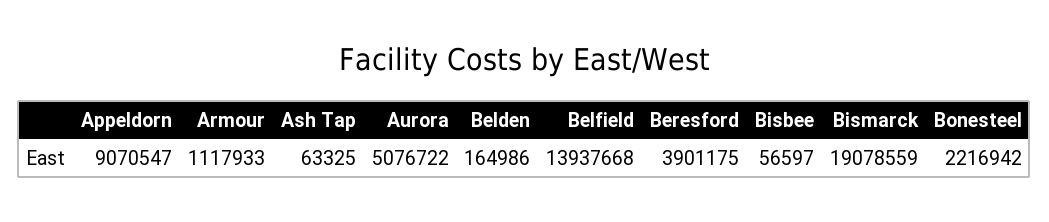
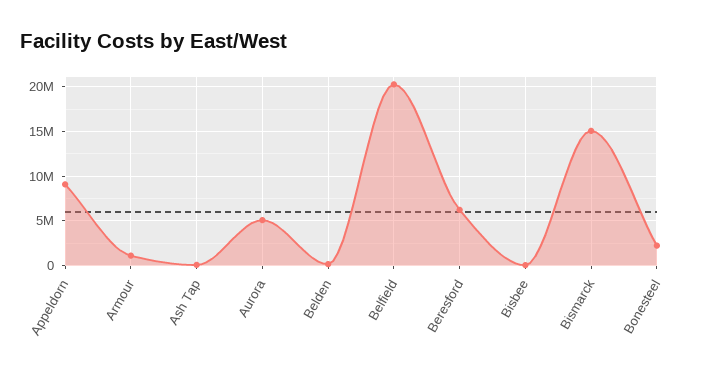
  {
    "Appeldorn": 9070547,
    "Armour": 1117933,
    "Ash Tap": 63325,
    "Aurora": 5076722,
    "Belden": 164986,
-   "Belfield": 13937668,
+   "Belfield": 20000000,
-   "Beresford": 3901175,
+   "Beresford": 6000000,
    "Bisbee": 56597,
-   "Bismarck": 19078559,
+   "Bismarck": 15000000,
    "Bonesteel": 2216942
  }

